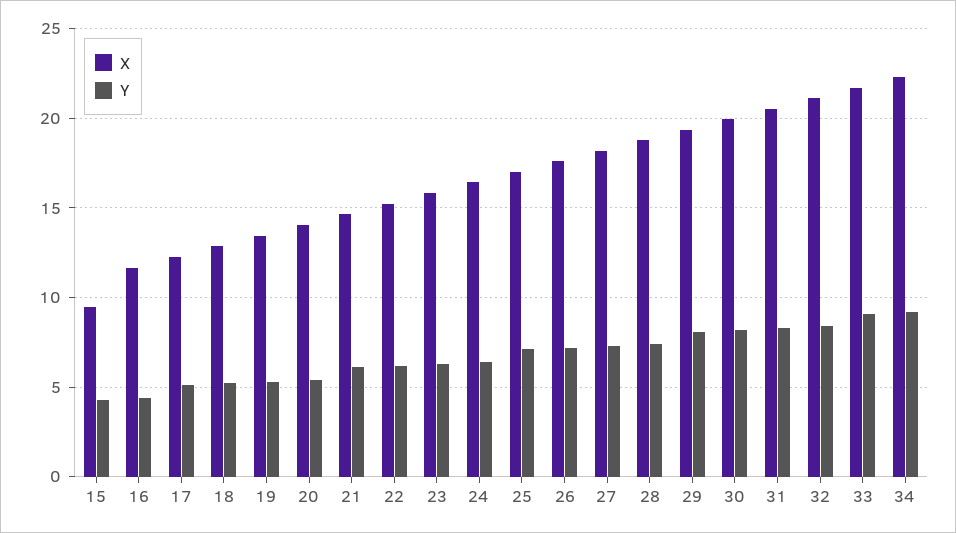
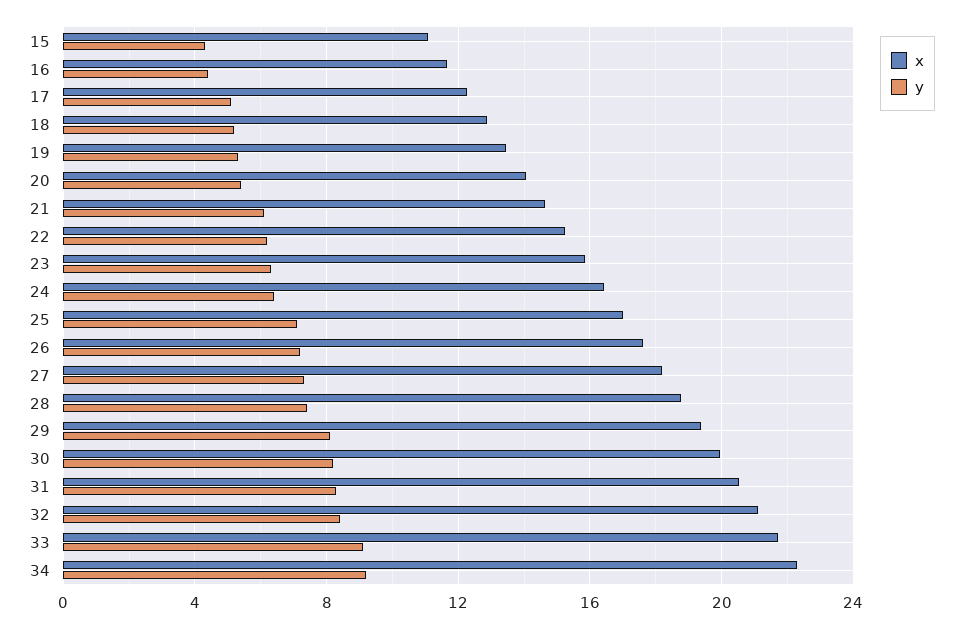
  {
    "X": {
-     "15": 9.5,
+     "15": 11,
      "16": 11.5,
      "17": 12.5,
      "18": 13,
      "19": 13.5,
      "20": 14,
      "21": 14.5,
      "22": 15,
      "23": 16,
      "24": 16.5,
      "25": 17,
      "26": 17.5,
      "27": 18,
      "28": 19,
      "29": 19.5,
      "30": 20,
      "31": 20.5,
      "32": 21,
      "33": 21.5,
      "34": 22.5
    },
    "Y": {
      "15": 4.5,
      "16": 4.5,
      "17": 5,
      "18": 5,
      "19": 5.5,
      "20": 5.5,
      "21": 6,
      "22": 6,
      "23": 6.5,
      "24": 6.5,
      "25": 7,
      "26": 7,
      "27": 7.5,
      "28": 7.5,
      "29": 8,
      "30": 8,
      "31": 8.5,
      "32": 8.5,
      "33": 9,
      "34": 9
    }
  }

